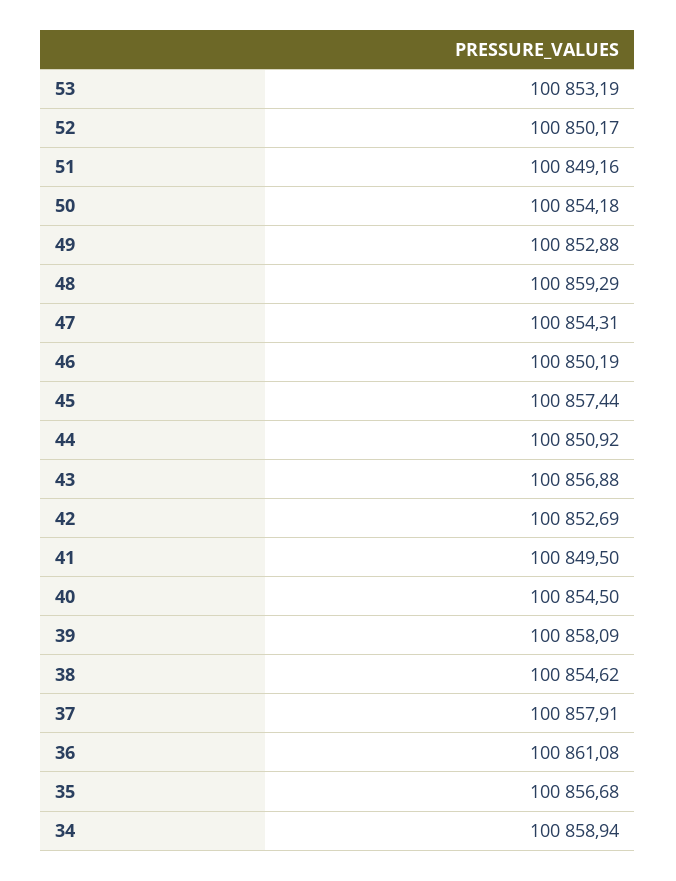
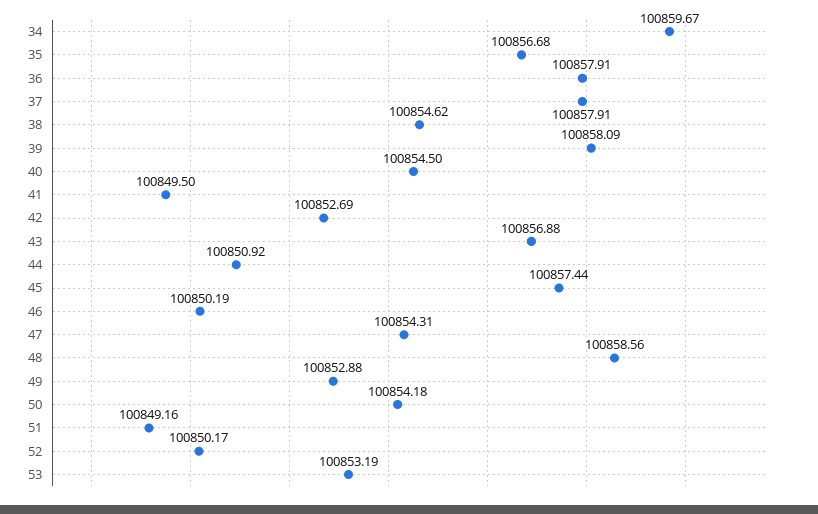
  {
    "53": 100853.19,
    "52": 100850.17,
    "51": 100849.16,
    "50": 100854.18,
    "49": 100852.88,
-   "48": 100859.29,
+   "48": 100858.56,
    "47": 100854.31,
    "46": 100850.19,
    "45": 100857.44,
    "44": 100850.92,
    "43": 100856.88,
    "42": 100852.69,
    "41": 100849.5,
    "40": 100854.5,
    "39": 100858.09,
    "38": 100854.62,
    "37": 100857.91,
-   "36": 100861.08,
+   "36": 100857.91,
    "35": 100856.68,
-   "34": 100858.94
+   "34": 100859.67
  }

